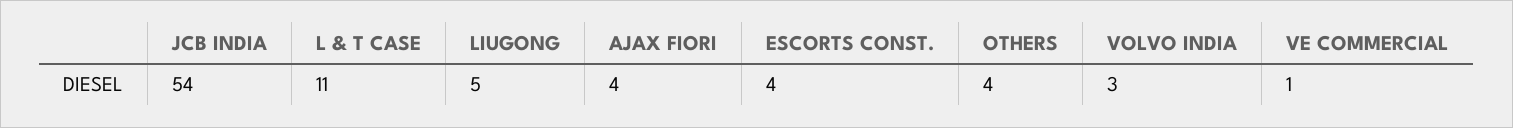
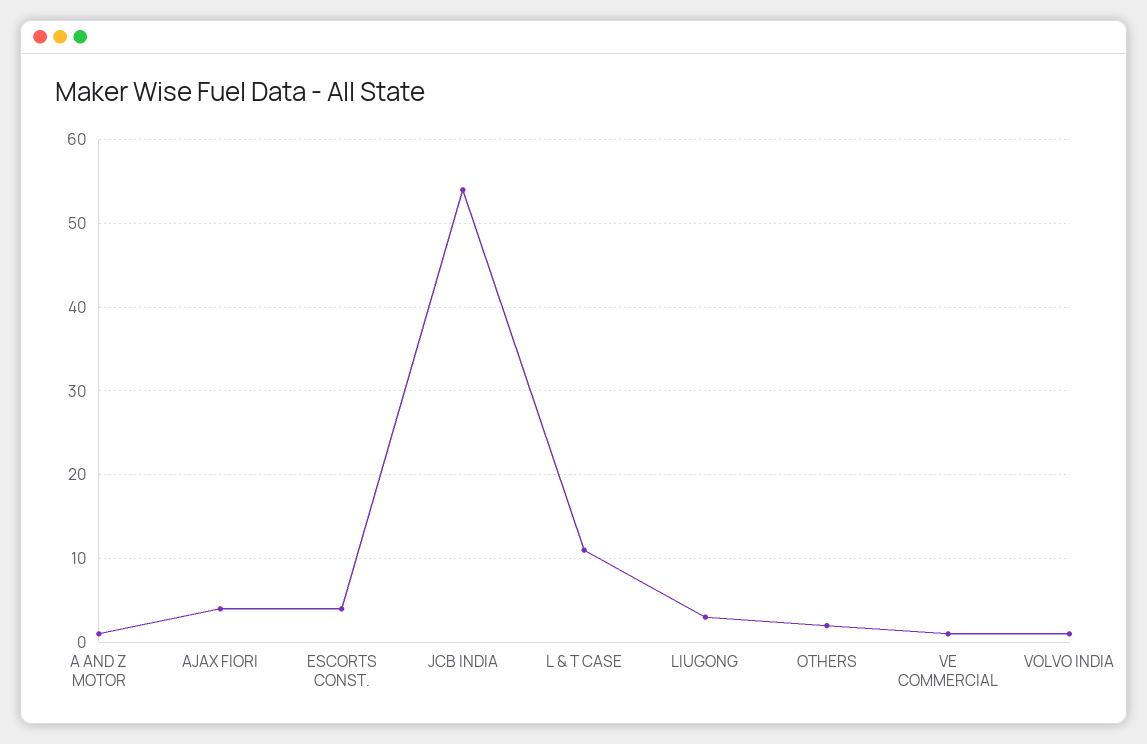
  {
    "JCB INDIA": 54,
    "L & T CASE": 11,
-   "LIUGONG": 5,
+   "LIUGONG": 3,
    "AJAX FIORI": 4,
    "ESCORTS CONST.": 4,
-   "OTHERS": 4,
+   "OTHERS": 2,
-   "VOLVO INDIA": 3,
+   "VOLVO INDIA": 1,
-   "VE COMMERCIAL": 1
+   "VE COMMERCIAL": 1,
+   "A AND Z MOTOR": 1
  }

